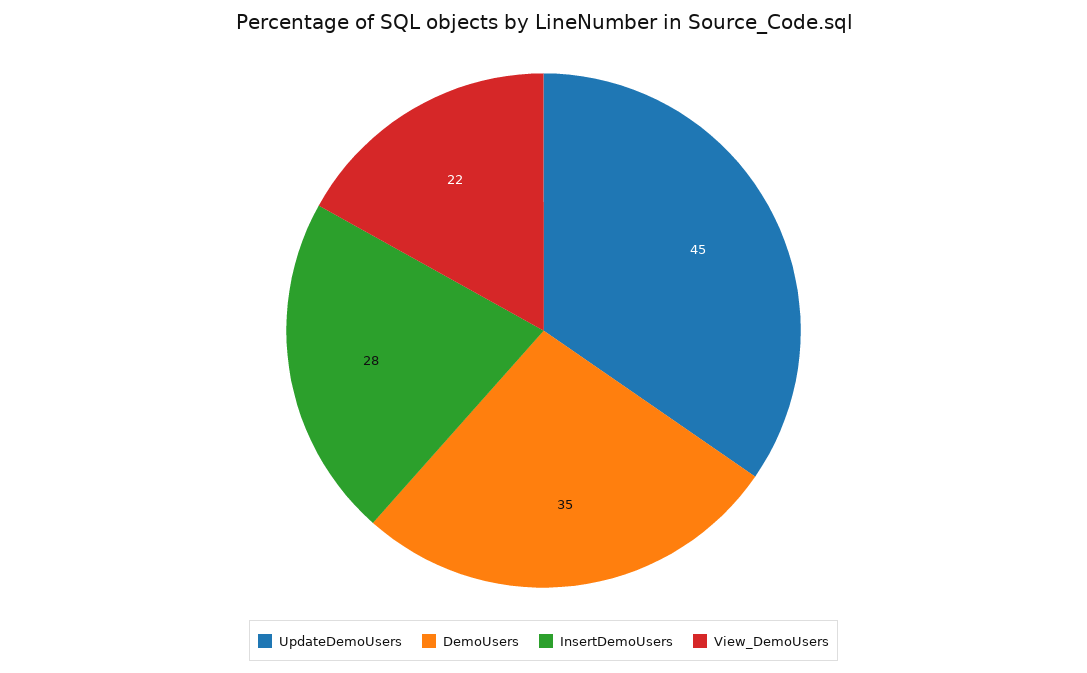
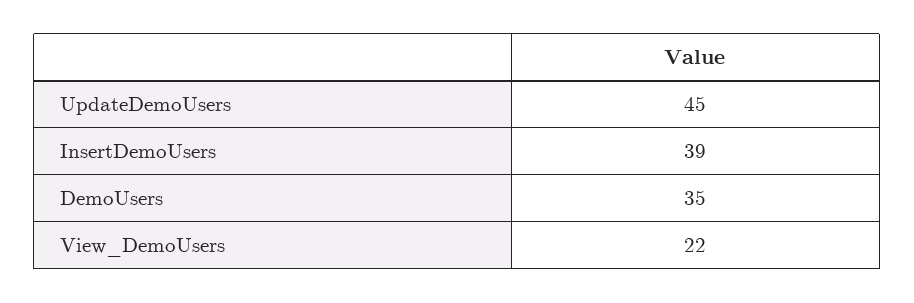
  {
    "UpdateDemoUsers": 45,
    "DemoUsers": 35,
-   "InsertDemoUsers": 28,
+   "InsertDemoUsers": 39,
    "View_DemoUsers": 22
  }

